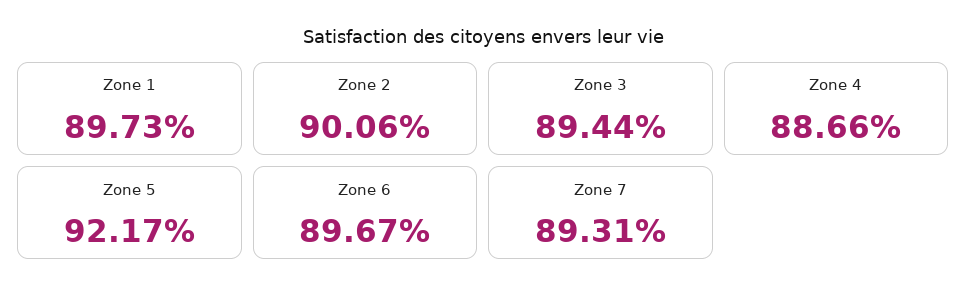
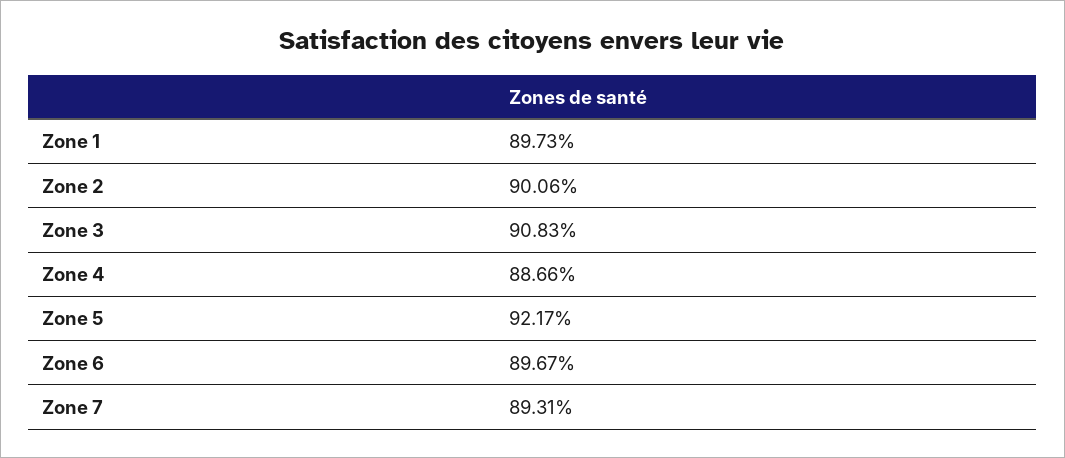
  {
    "Zone 1": 89.73,
    "Zone 2": 90.06,
-   "Zone 3": 89.44,
+   "Zone 3": 90.83,
    "Zone 4": 88.66,
    "Zone 5": 92.17,
    "Zone 6": 89.67,
    "Zone 7": 89.31
  }

